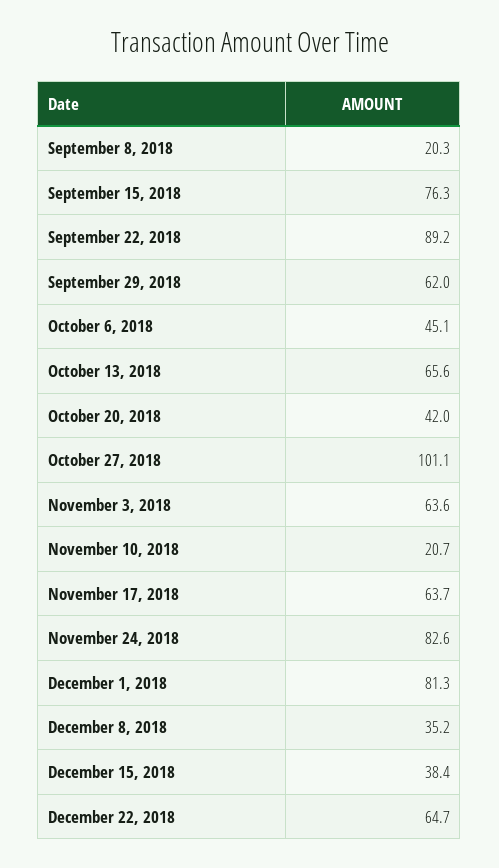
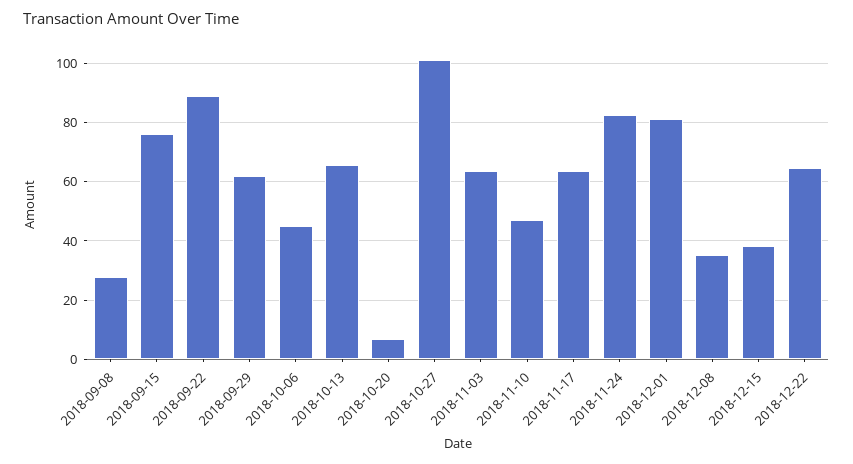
  {
-   "September 8, 2018": 20.3,
+   "September 8, 2018": 27.5,
    "September 15, 2018": 76.3,
    "September 22, 2018": 89.2,
    "September 29, 2018": 62,
    "October 6, 2018": 45.1,
    "October 13, 2018": 65.6,
-   "October 20, 2018": 42,
+   "October 20, 2018": 7.5,
    "October 27, 2018": 101.1,
    "November 3, 2018": 63.6,
-   "November 10, 2018": 20.7,
+   "November 10, 2018": 47.5,
    "November 17, 2018": 63.7,
    "November 24, 2018": 82.6,
    "December 1, 2018": 81.3,
    "December 8, 2018": 35.2,
    "December 15, 2018": 38.4,
    "December 22, 2018": 64.7
  }

